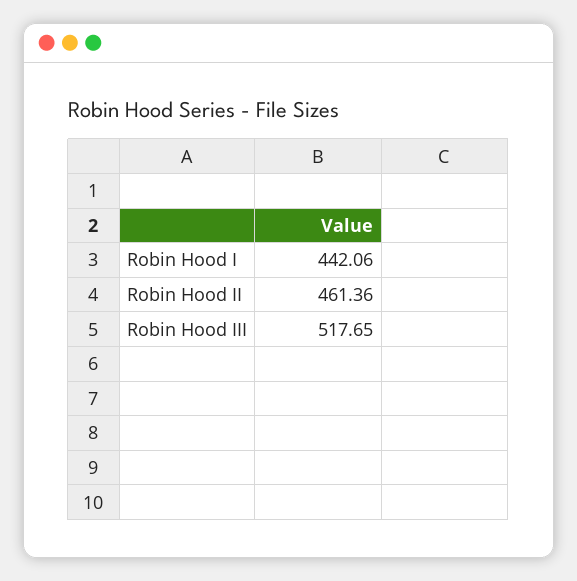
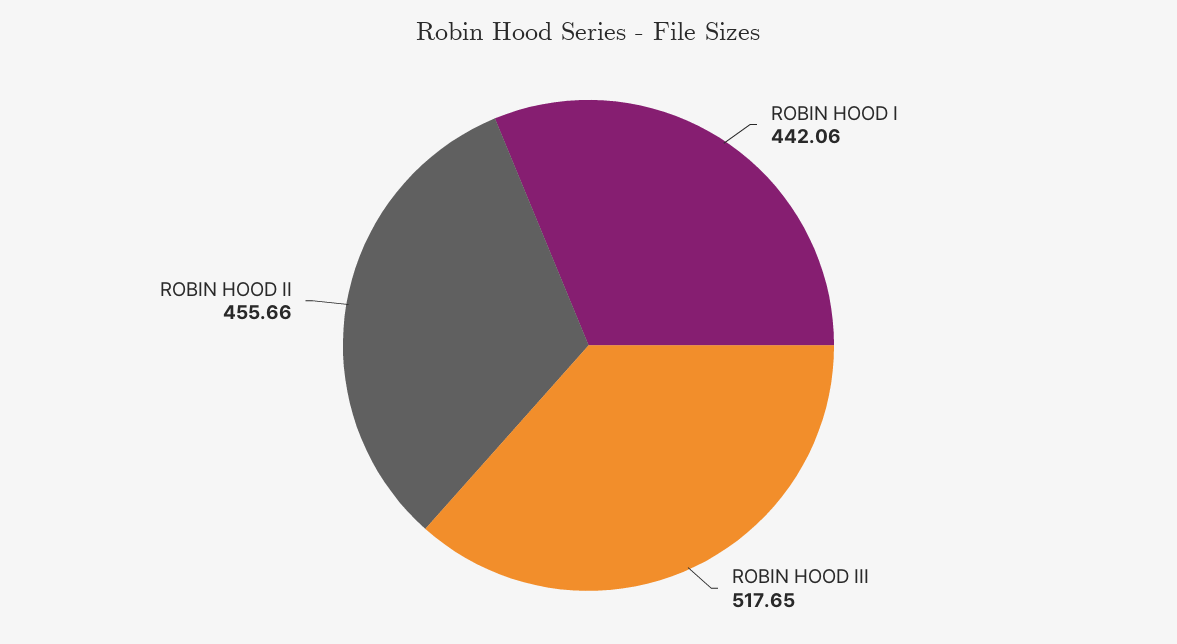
  {
    "Robin Hood I": 442.06,
-   "Robin Hood II": 461.36,
+   "Robin Hood II": 455.66,
    "Robin Hood III": 517.65
  }

